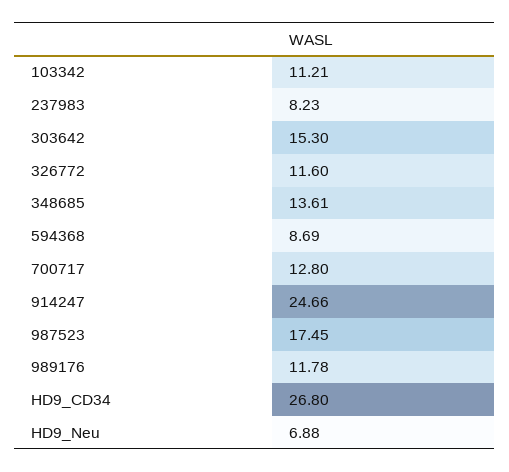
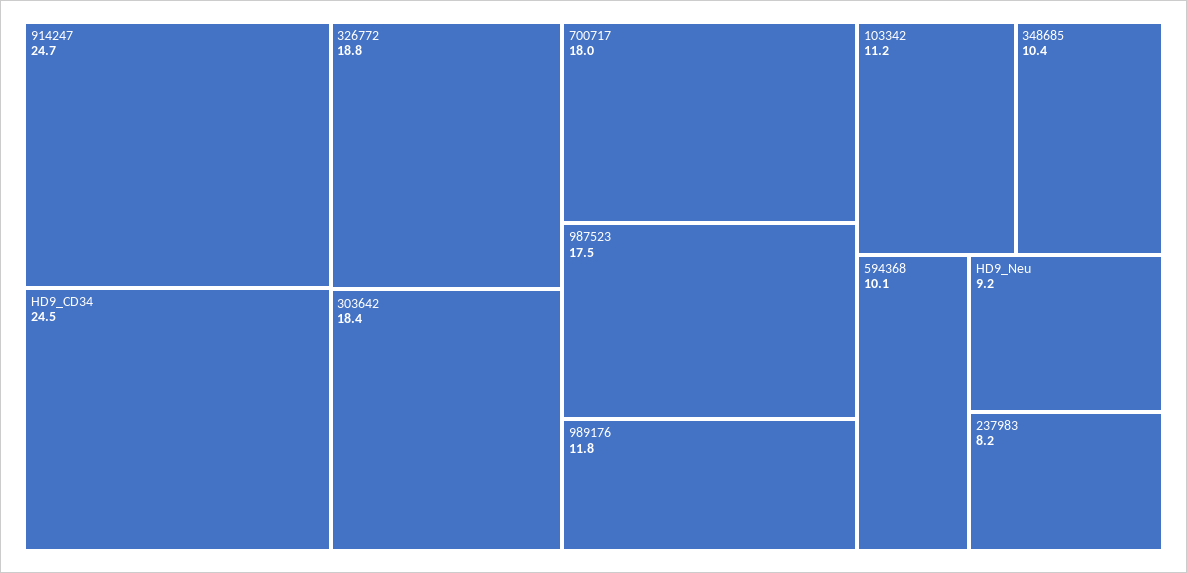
  {
    "103342": 11.21,
    "237983": 8.23,
-   "303642": 15.3,
+   "303642": 18.4,
-   "326772": 11.6,
+   "326772": 18.8,
-   "348685": 13.61,
+   "348685": 10.4,
-   "594368": 8.69,
+   "594368": 10.1,
-   "700717": 12.8,
+   "700717": 18,
    "914247": 24.66,
    "987523": 17.45,
    "989176": 11.78,
-   "HD9_CD34": 26.8,
+   "HD9_CD34": 24.5,
-   "HD9_Neu": 6.88
+   "HD9_Neu": 9.2
  }

